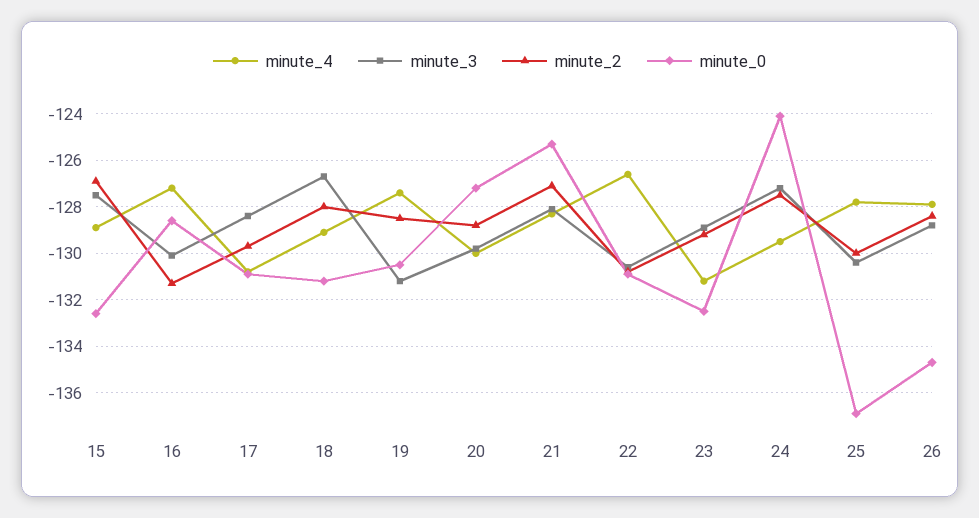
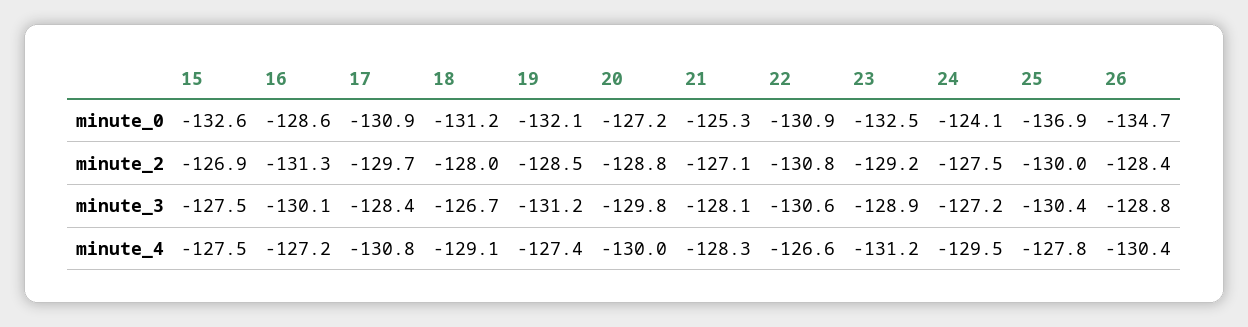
  {
    "minute_4": {
-     "15": -129,
+     "15": -127.5,
      "16": -127.2,
      "17": -130.8,
      "18": -129.1,
      "19": -127.4,
      "20": -130,
      "21": -128.3,
      "22": -126.6,
      "23": -131.2,
      "24": -129.5,
      "25": -127.8,
-     "26": -128
+     "26": -130.4
    },
    "minute_3": {
      "15": -127.5,
      "16": -130.1,
      "17": -128.4,
      "18": -126.7,
      "19": -131.2,
      "20": -129.8,
      "21": -128.1,
      "22": -130.6,
      "23": -128.9,
      "24": -127.2,
      "25": -130.4,
      "26": -128.8
    },
    "minute_2": {
      "15": -126.9,
      "16": -131.3,
      "17": -129.7,
      "18": -128,
      "19": -128.5,
      "20": -128.8,
      "21": -127.1,
      "22": -130.8,
      "23": -129.2,
      "24": -127.5,
      "25": -130,
      "26": -128.4
    },
    "minute_0": {
      "15": -132.6,
      "16": -128.6,
      "17": -130.9,
      "18": -131.2,
-     "19": -130.5,
+     "19": -132.1,
      "20": -127.2,
      "21": -125.3,
      "22": -130.9,
      "23": -132.5,
      "24": -124.1,
      "25": -136.9,
      "26": -134.7
    }
  }

